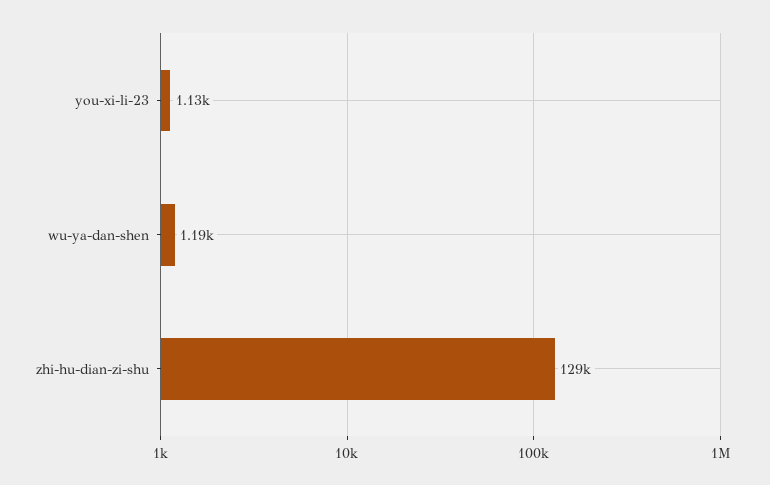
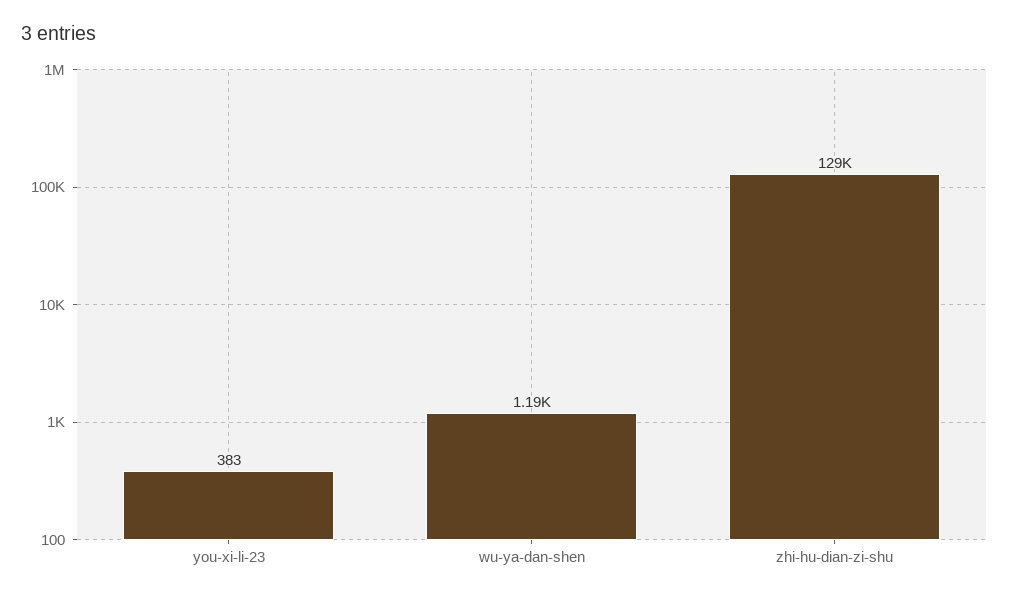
  {
-   "you-xi-li-23": 1130,
+   "you-xi-li-23": 383,
    "wu-ya-dan-shen": 1190,
    "zhi-hu-dian-zi-shu": 129000
  }

